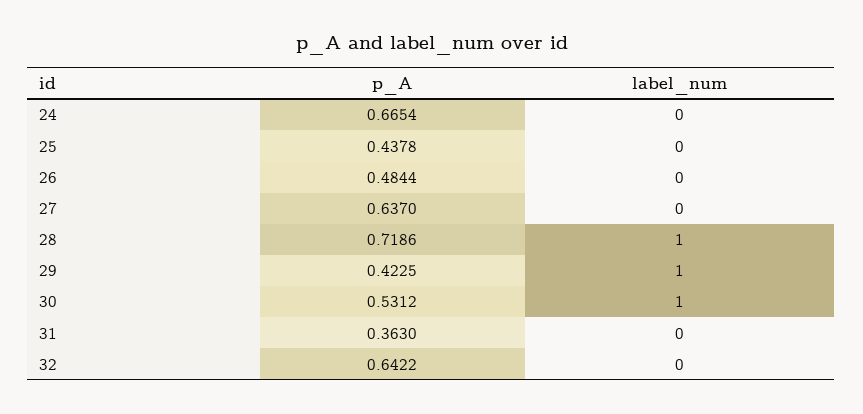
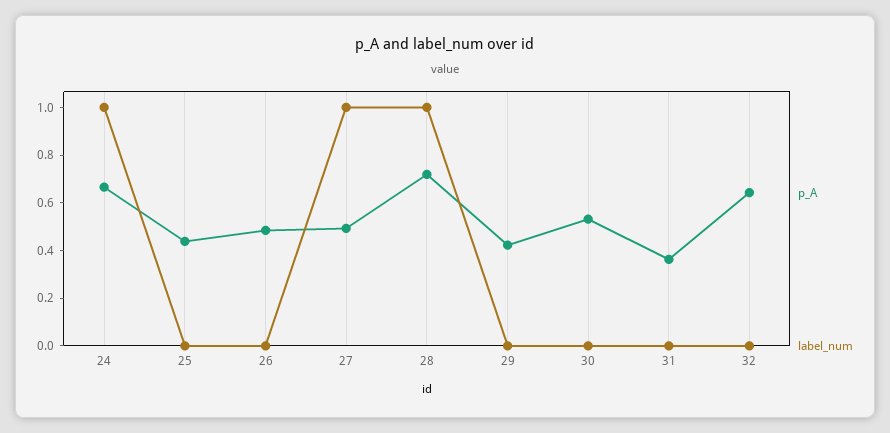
  {
    "p_A": {
      "24": 0.6654,
      "25": 0.4378,
      "26": 0.4844,
-     "27": 0.637,
+     "27": 0.5,
      "28": 0.7186,
      "29": 0.4225,
      "30": 0.5312,
      "31": 0.363,
      "32": 0.6422
    },
    "label_num": {
-     "24": 0,
+     "24": 1,
      "25": 0,
      "26": 0,
-     "27": 0,
+     "27": 1,
      "28": 1,
-     "29": 1,
+     "29": 0,
-     "30": 1,
+     "30": 0,
      "31": 0,
      "32": 0
    }
  }

